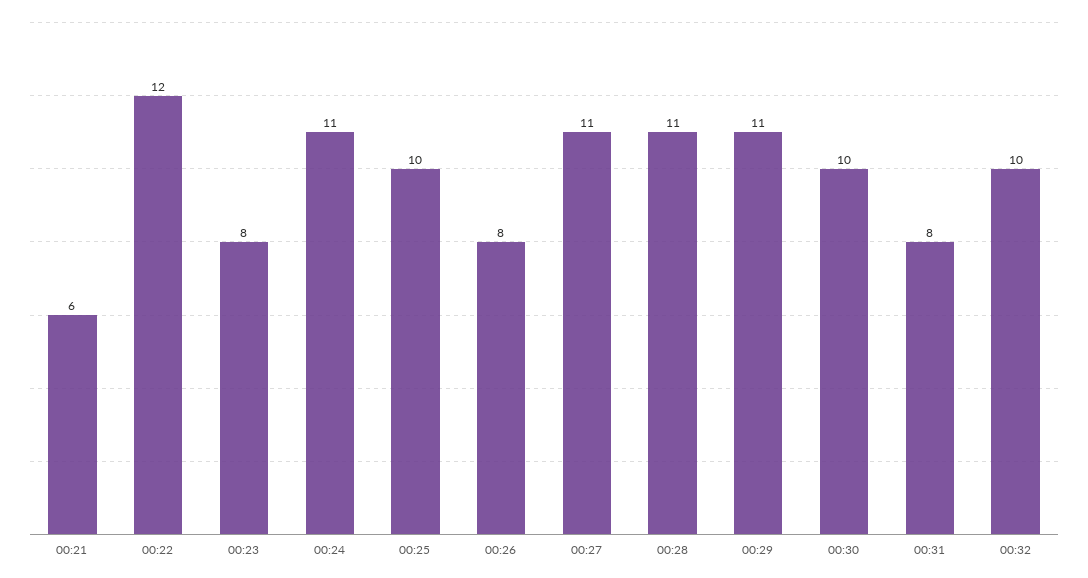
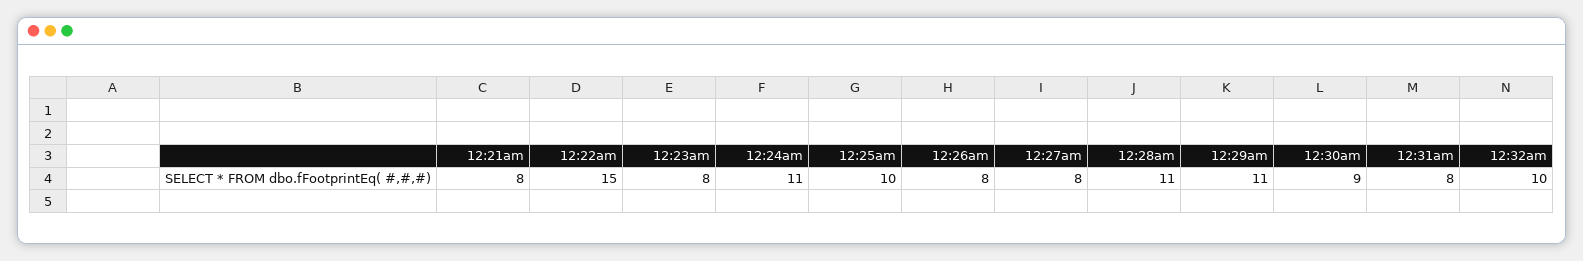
  {
-   "00:21": 6,
+   "00:21": 8,
-   "00:22": 12,
+   "00:22": 15,
    "00:23": 8,
    "00:24": 11,
    "00:25": 10,
    "00:26": 8,
-   "00:27": 11,
+   "00:27": 8,
    "00:28": 11,
    "00:29": 11,
-   "00:30": 10,
+   "00:30": 9,
    "00:31": 8,
    "00:32": 10
  }

